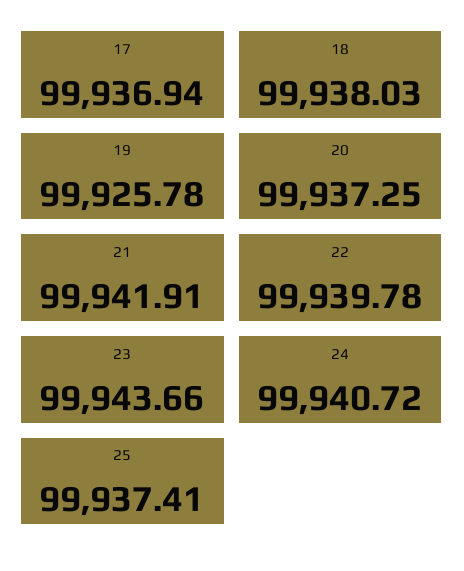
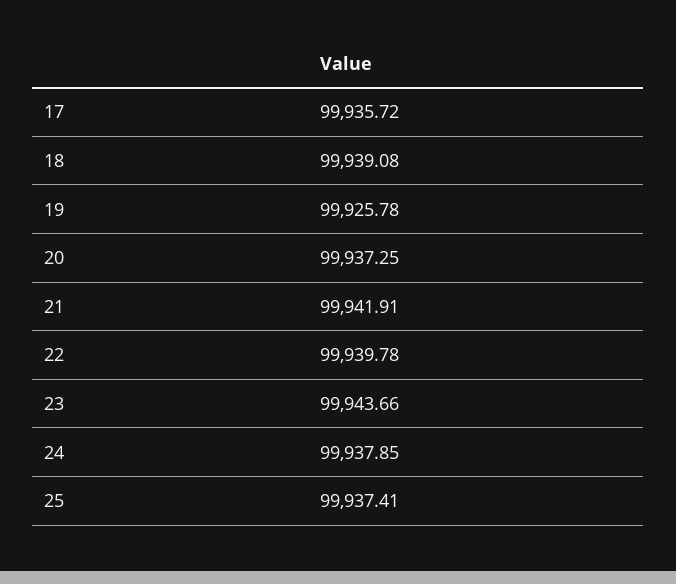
  {
-   "17": 99936.94,
+   "17": 99935.72,
-   "18": 99938.03,
+   "18": 99939.08,
    "19": 99925.78,
    "20": 99937.25,
    "21": 99941.91,
    "22": 99939.78,
    "23": 99943.66,
-   "24": 99940.72,
+   "24": 99937.85,
    "25": 99937.41
  }

